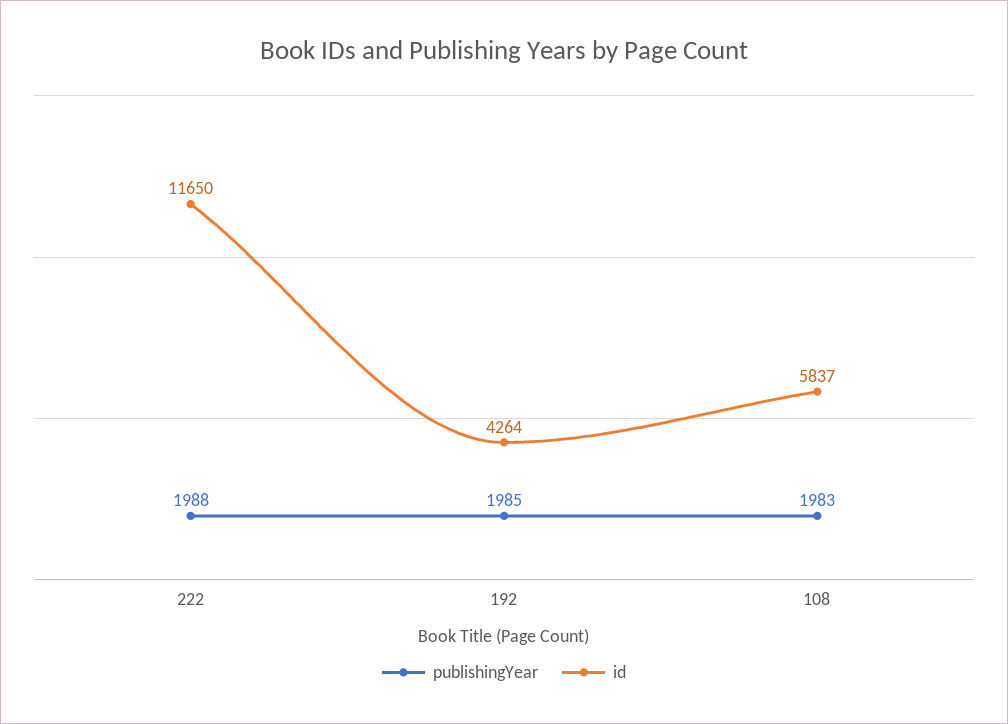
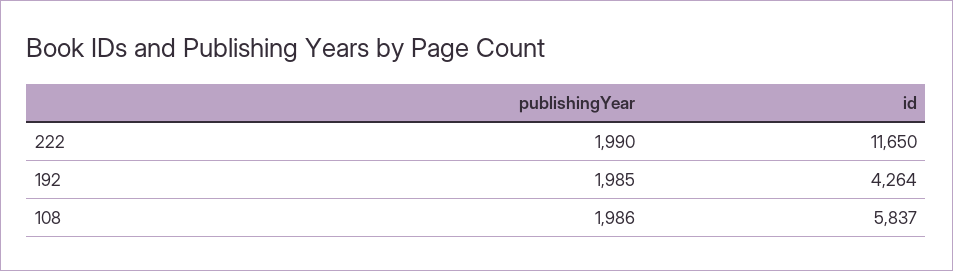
  {
    "publishingYear": {
-     "222": 1988,
+     "222": 1990,
      "192": 1985,
-     "108": 1983
+     "108": 1986
    },
    "id": {
      "222": 11650,
      "192": 4264,
      "108": 5837
    }
  }

